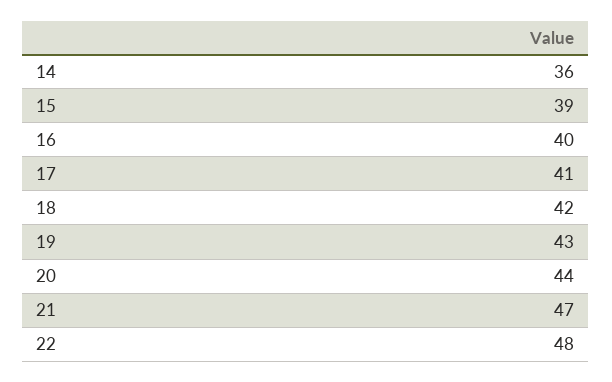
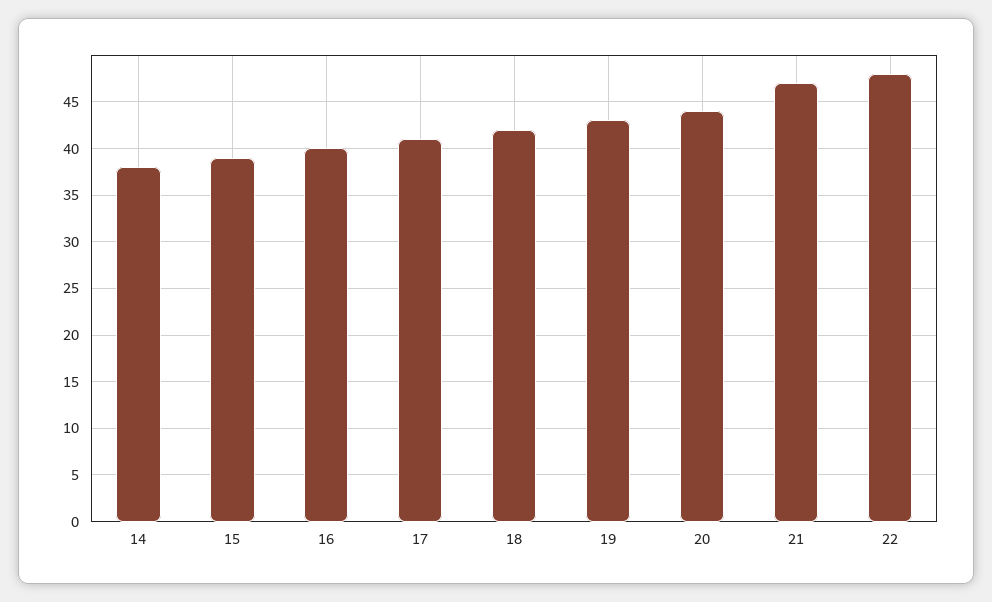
  {
-   "14": 36,
+   "14": 38,
    "15": 39,
    "16": 40,
    "17": 41,
    "18": 42,
    "19": 43,
    "20": 44,
    "21": 47,
    "22": 48
  }

